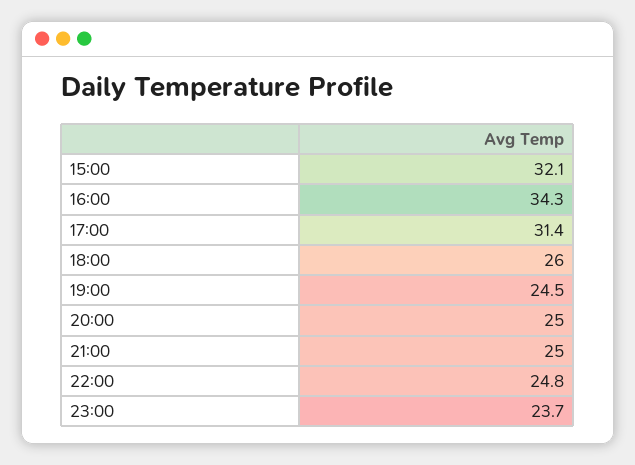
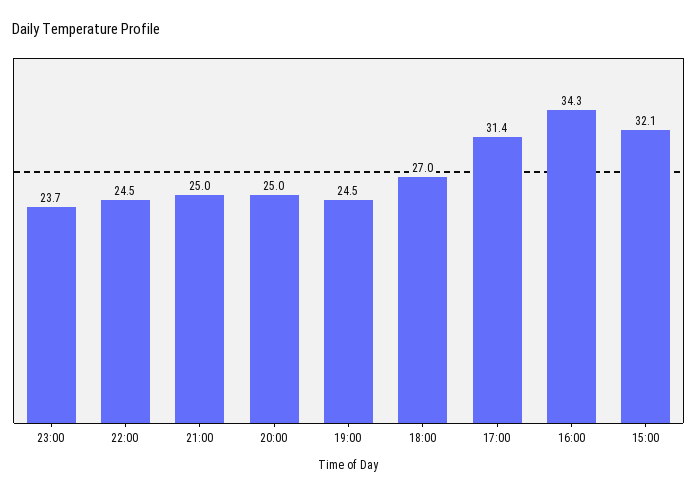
  {
    "15:00": 32.1,
    "16:00": 34.3,
    "17:00": 31.4,
-   "18:00": 26,
+   "18:00": 27,
    "19:00": 24.5,
    "20:00": 25,
    "21:00": 25,
-   "22:00": 24.8,
+   "22:00": 24.5,
    "23:00": 23.7
  }

